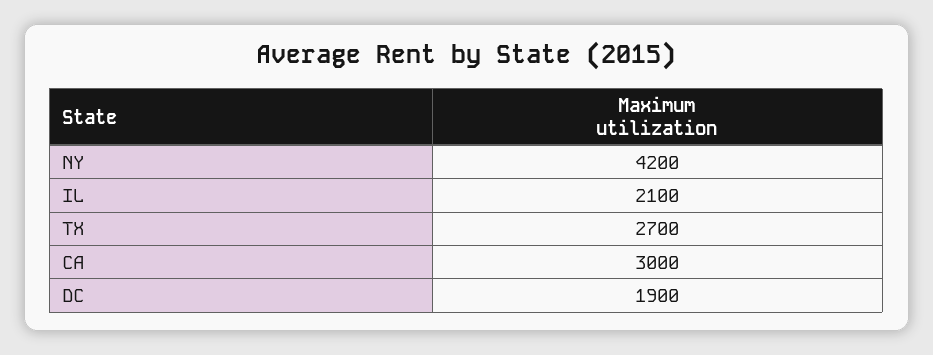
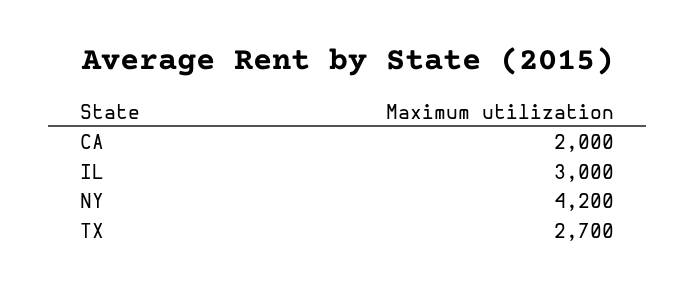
  {
    "NY": 4200,
-   "IL": 2100,
+   "IL": 3000,
    "TX": 2700,
-   "CA": 3000,
+   "CA": 2000
-   "DC": 1900
  }

